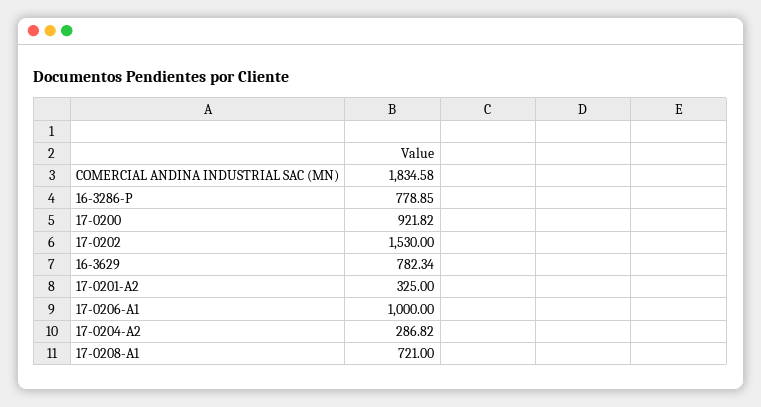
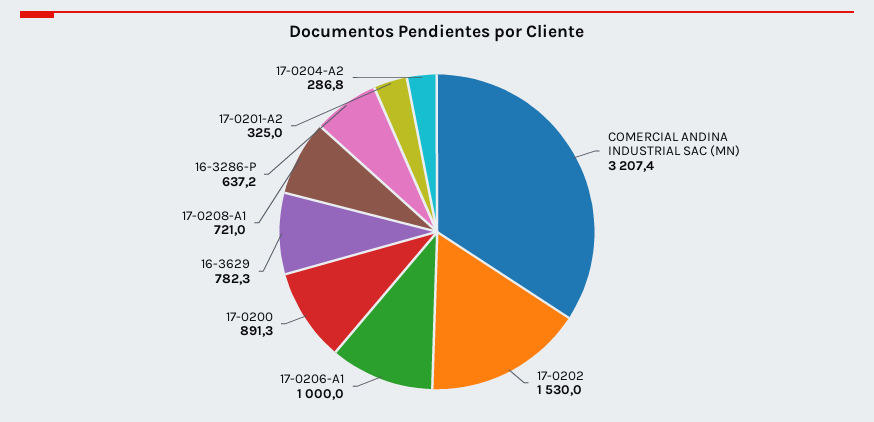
  {
-   "COMERCIAL ANDINA INDUSTRIAL SAC (MN)": 1834.58,
+   "COMERCIAL ANDINA INDUSTRIAL SAC (MN)": 3207.4,
-   "16-3286-P": 778.85,
+   "16-3286-P": 637.2,
-   "17-0200": 921.82,
+   "17-0200": 891.3,
    "17-0202": 1530,
    "16-3629": 782.34,
    "17-0201-A2": 325,
    "17-0206-A1": 1000,
    "17-0204-A2": 286.82,
    "17-0208-A1": 721
  }

